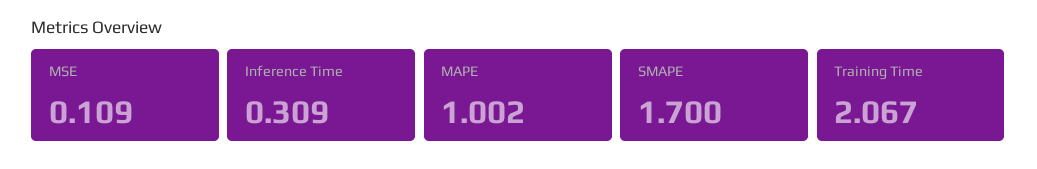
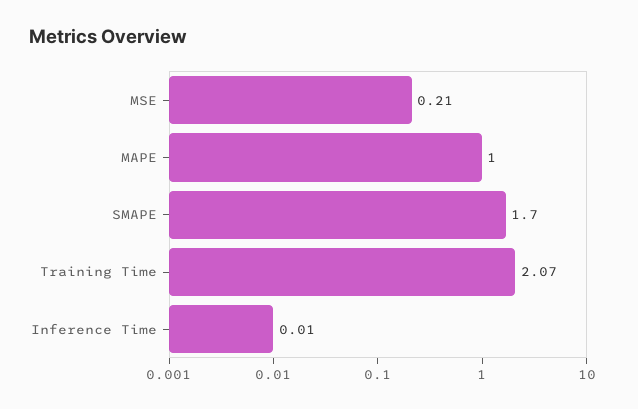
  {
-   "MSE": 0.109,
+   "MSE": 0.21,
-   "Inference Time": 0.309,
+   "Inference Time": 0.01,
    "MAPE": 1.002,
    "SMAPE": 1.7,
    "Training Time": 2.067
  }

